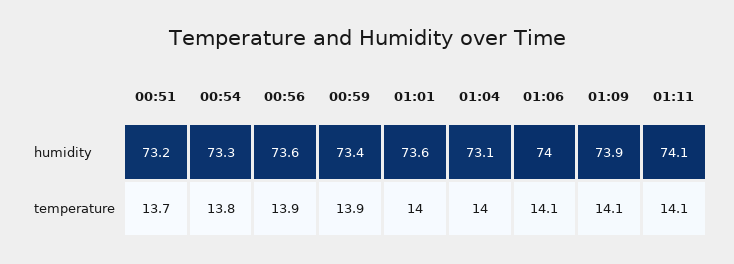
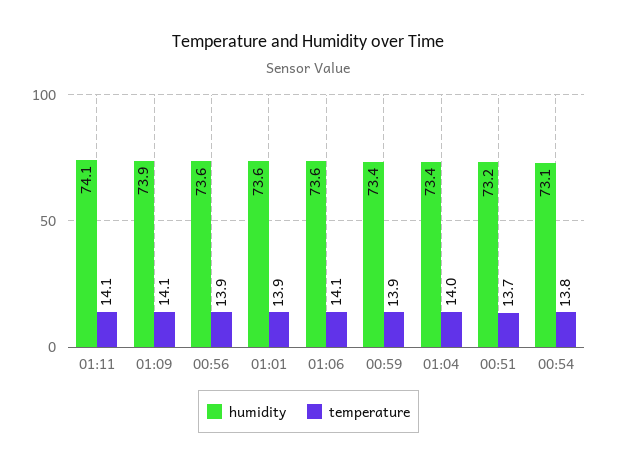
  {
    "humidity": {
      "00:51": 73.2,
-     "00:54": 73.3,
+     "00:54": 73.1,
      "00:56": 73.6,
      "00:59": 73.4,
      "01:01": 73.6,
-     "01:04": 73.1,
+     "01:04": 73.4,
-     "01:06": 74,
+     "01:06": 73.6,
      "01:09": 73.9,
      "01:11": 74.1
    },
    "temperature": {
      "00:51": 13.7,
      "00:54": 13.8,
      "00:56": 13.9,
      "00:59": 13.9,
-     "01:01": 14,
+     "01:01": 13.9,
      "01:04": 14,
      "01:06": 14.1,
      "01:09": 14.1,
      "01:11": 14.1
    }
  }

